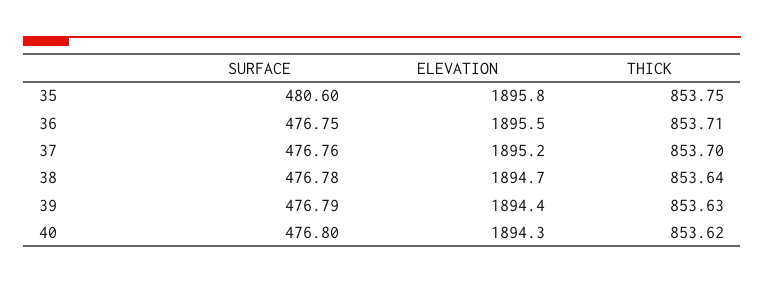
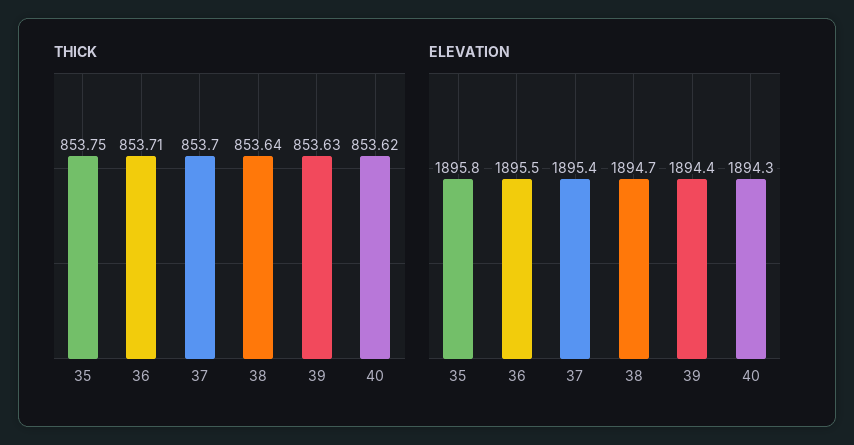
  {
-   "SURFACE": {
-     "35": 480.6,
-     "36": 476.75,
-     "37": 476.76,
-     "38": 476.78,
-     "39": 476.79,
-     "40": 476.8
-   },
    "ELEVATION": {
      "35": 1895.8,
      "36": 1895.5,
-     "37": 1895.2,
+     "37": 1895.4,
      "38": 1894.7,
      "39": 1894.4,
      "40": 1894.3
    },
    "THICK": {
      "35": 853.75,
      "36": 853.71,
      "37": 853.7,
      "38": 853.64,
      "39": 853.63,
      "40": 853.62
    }
  }

